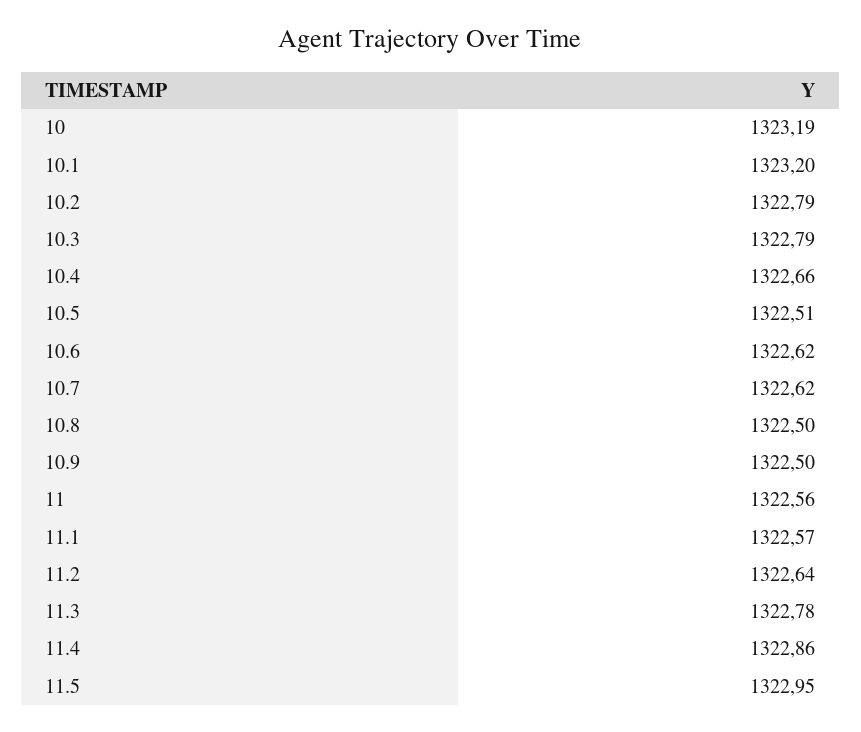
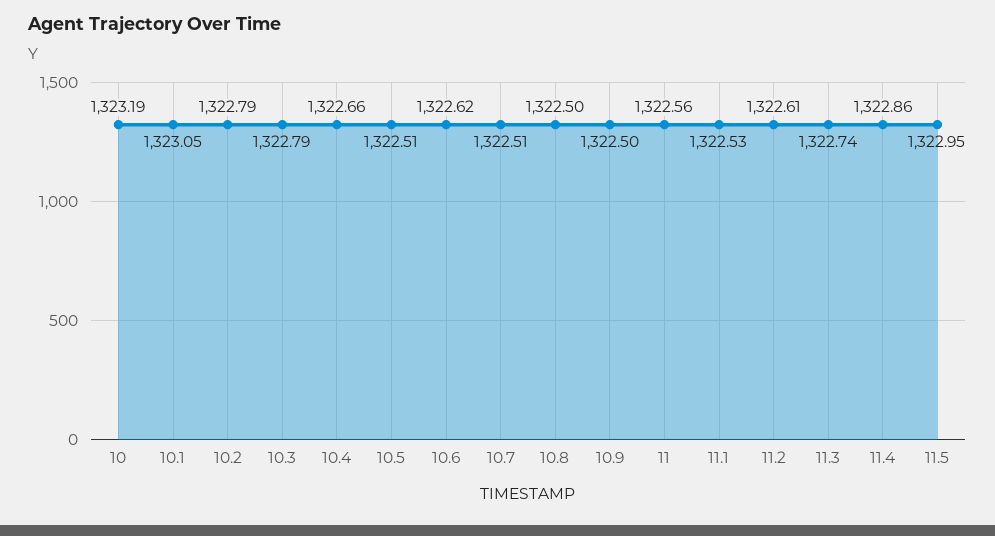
  {
    "10": 1323.19,
-   "10.1": 1323.2,
+   "10.1": 1323.05,
    "10.2": 1322.79,
    "10.3": 1322.79,
    "10.4": 1322.66,
    "10.5": 1322.51,
    "10.6": 1322.62,
-   "10.7": 1322.62,
+   "10.7": 1322.51,
    "10.8": 1322.5,
    "10.9": 1322.5,
    "11": 1322.56,
-   "11.1": 1322.57,
+   "11.1": 1322.53,
-   "11.2": 1322.64,
+   "11.2": 1322.61,
-   "11.3": 1322.78,
+   "11.3": 1322.74,
    "11.4": 1322.86,
    "11.5": 1322.95
  }

